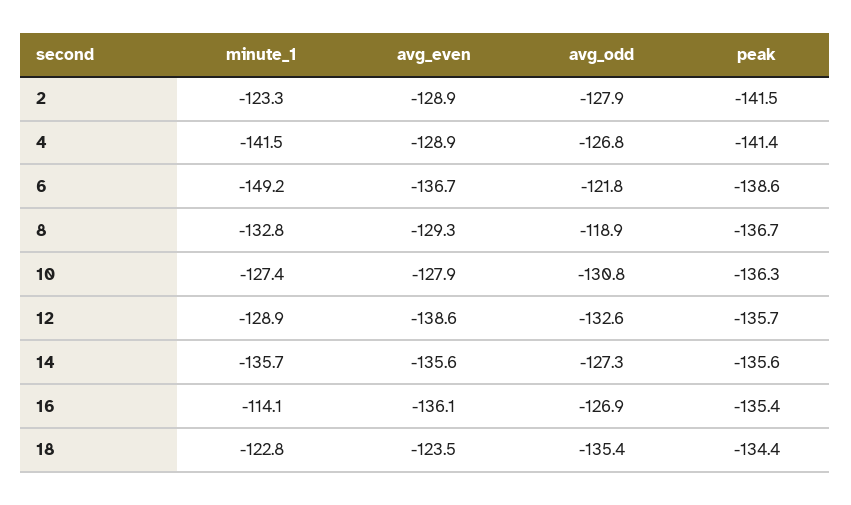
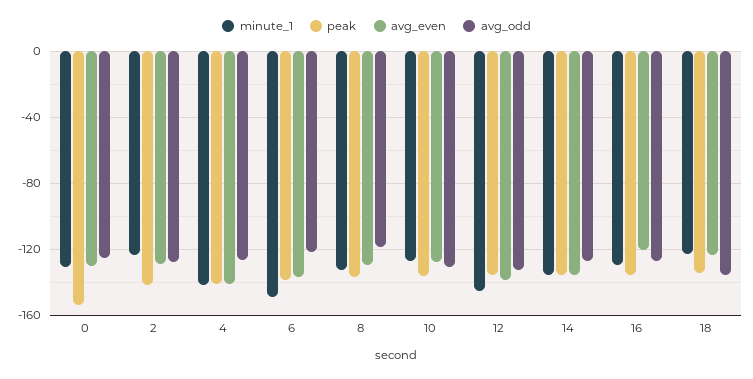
  {
    "minute_1": {
      "2": -123.3,
      "4": -141.5,
      "6": -149.2,
      "8": -132.8,
      "10": -127.4,
-     "12": -128.9,
+     "12": -145,
      "14": -135.7,
-     "16": -114.1,
+     "16": -130,
-     "18": -122.8
+     "18": -122.8,
+     "0": -130
    },
    "avg_even": {
      "2": -128.9,
-     "4": -128.9,
+     "4": -140,
      "6": -136.7,
      "8": -129.3,
      "10": -127.9,
      "12": -138.6,
      "14": -135.6,
-     "16": -136.1,
+     "16": -120,
-     "18": -123.5
+     "18": -123.5,
+     "0": -130
    },
    "avg_odd": {
      "2": -127.9,
      "4": -126.8,
      "6": -121.8,
      "8": -118.9,
      "10": -130.8,
      "12": -132.6,
      "14": -127.3,
      "16": -126.9,
-     "18": -135.4
+     "18": -135.4,
+     "0": -125
    },
    "peak": {
      "2": -141.5,
      "4": -141.4,
      "6": -138.6,
      "8": -136.7,
      "10": -136.3,
      "12": -135.7,
      "14": -135.6,
      "16": -135.4,
-     "18": -134.4
+     "18": -134.4,
+     "0": -155
    }
  }

